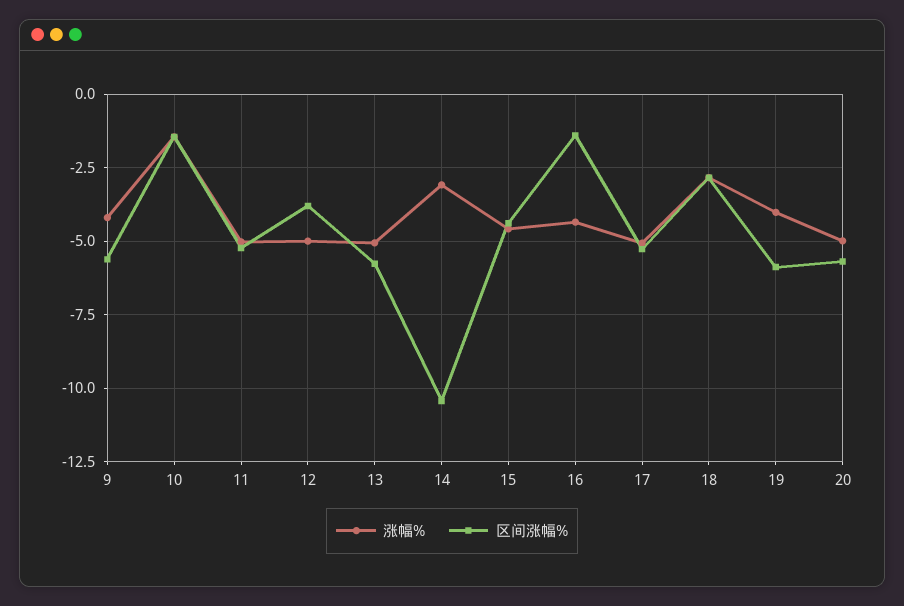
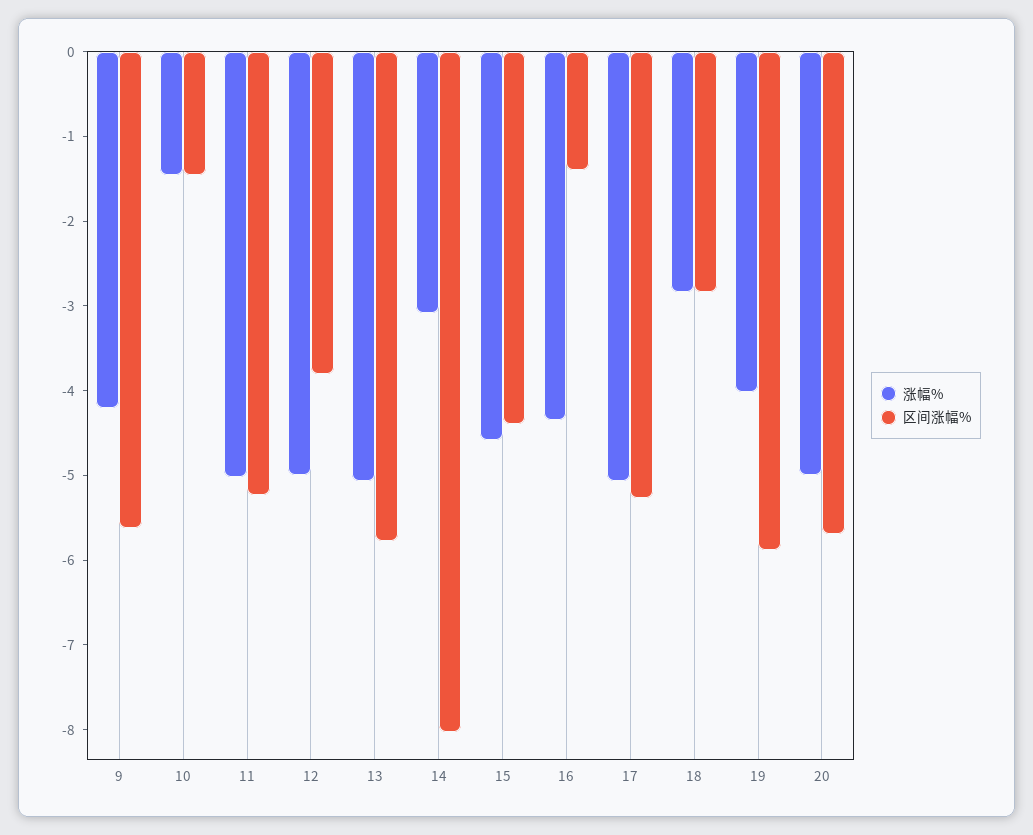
  {
    "涨幅%": {
      "9": -4.2,
      "10": -1.4,
      "11": -5,
      "12": -5,
      "13": -5,
      "14": -3,
      "15": -4.6,
      "16": -4.4,
      "17": -5,
      "18": -2.8,
      "19": -4,
      "20": -5
    },
    "区间涨幅%": {
      "9": -5.6,
      "10": -1.4,
      "11": -5.2,
      "12": -3.8,
      "13": -5.8,
-     "14": -10.5,
+     "14": -8,
      "15": -4.4,
      "16": -1.4,
      "17": -5.2,
      "18": -2.8,
      "19": -5.8,
      "20": -5.6
    }
  }

